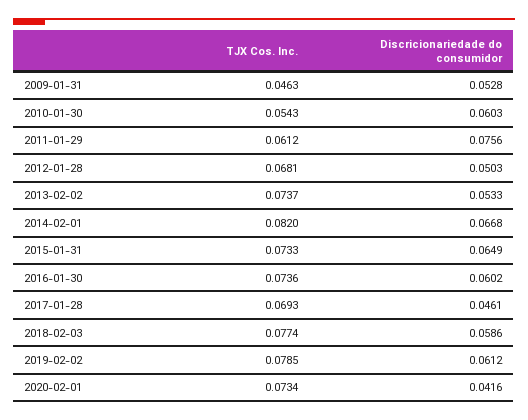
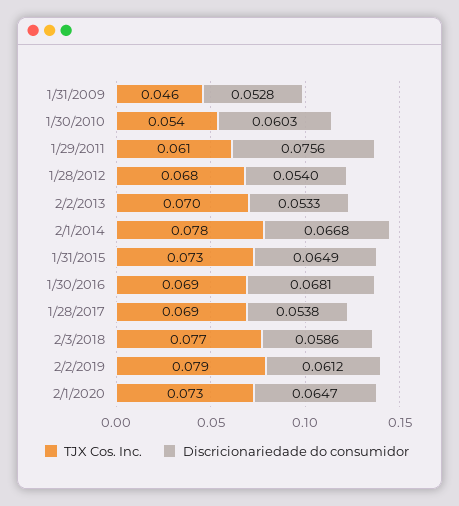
  {
    "TJX Cos. Inc.": {
      "2009-01-31": 0.0463,
      "2010-01-30": 0.0543,
      "2011-01-29": 0.0612,
      "2012-01-28": 0.0681,
-     "2013-02-02": 0.0737,
+     "2013-02-02": 0.07,
-     "2014-02-01": 0.082,
+     "2014-02-01": 0.078,
      "2015-01-31": 0.0733,
-     "2016-01-30": 0.0736,
+     "2016-01-30": 0.069,
      "2017-01-28": 0.0693,
      "2018-02-03": 0.0774,
      "2019-02-02": 0.0785,
      "2020-02-01": 0.0734
    },
    "Discricionariedade do consumidor": {
      "2009-01-31": 0.0528,
      "2010-01-30": 0.0603,
      "2011-01-29": 0.0756,
-     "2012-01-28": 0.0503,
+     "2012-01-28": 0.054,
      "2013-02-02": 0.0533,
      "2014-02-01": 0.0668,
      "2015-01-31": 0.0649,
-     "2016-01-30": 0.0602,
+     "2016-01-30": 0.0681,
-     "2017-01-28": 0.0461,
+     "2017-01-28": 0.0538,
      "2018-02-03": 0.0586,
      "2019-02-02": 0.0612,
-     "2020-02-01": 0.0416
+     "2020-02-01": 0.0647
    }
  }

